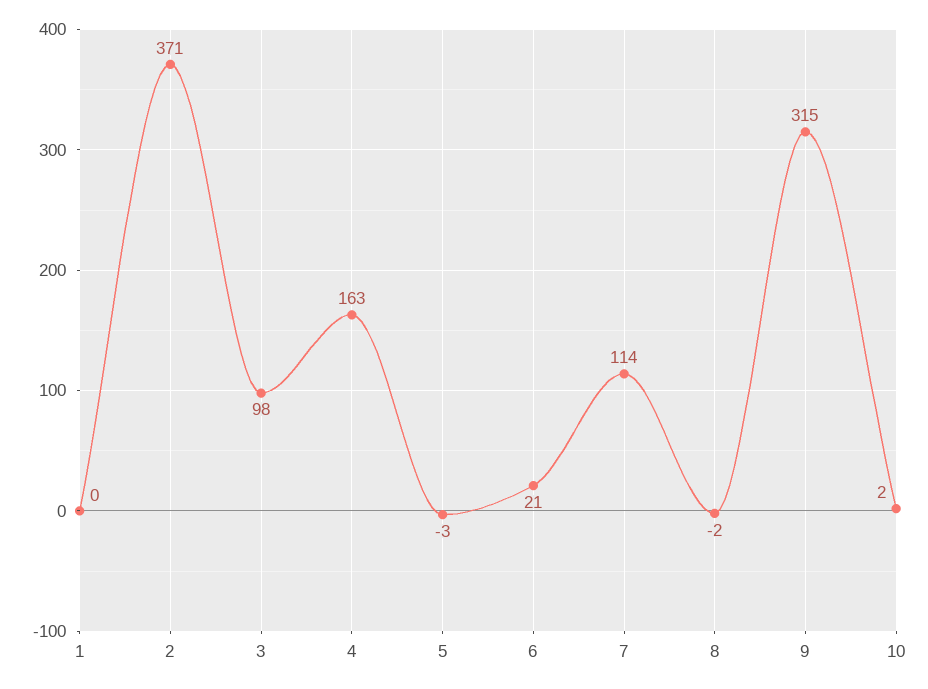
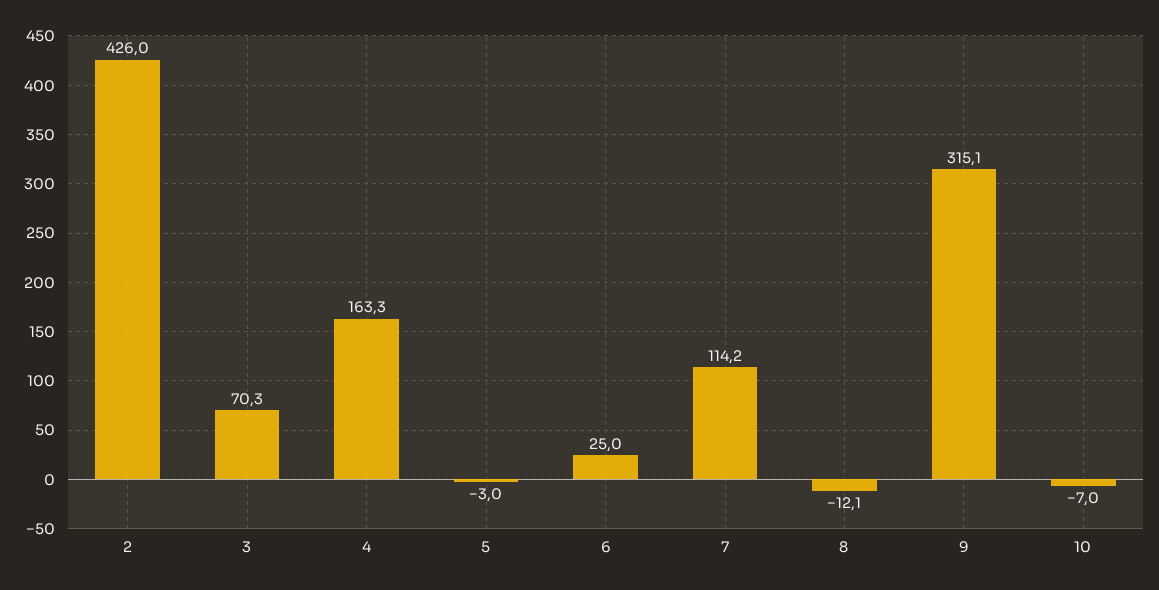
  {
-   "1": 0,
-   "2": 371,
+   "2": 426,
-   "3": 98,
+   "3": 70.3,
    "4": 163.3,
    "5": -3,
-   "6": 21,
+   "6": 25,
    "7": 114.2,
-   "8": -2,
+   "8": -12.1,
    "9": 315.1,
-   "10": 2
+   "10": -7
  }

